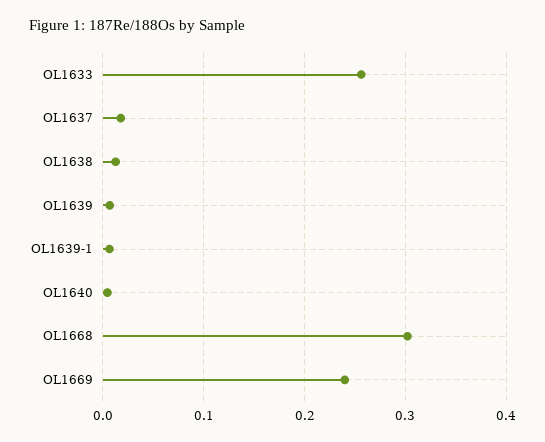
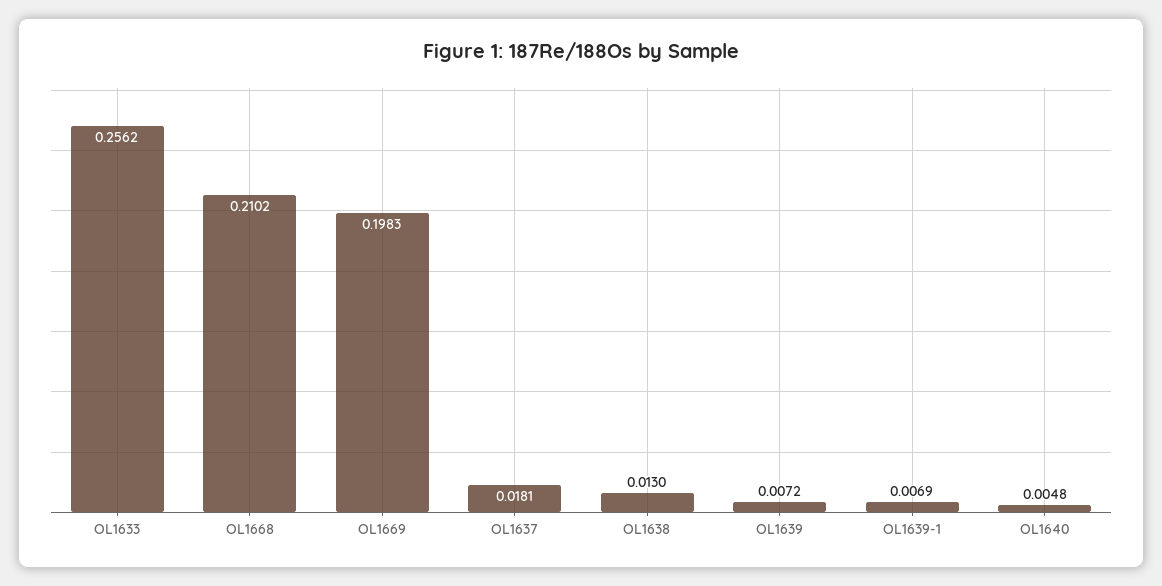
  {
    "OL1633": 0.2562,
    "OL1637": 0.0181,
    "OL1638": 0.013,
    "OL1639": 0.0072,
    "OL1639-1": 0.0069,
    "OL1640": 0.0048,
-   "OL1668": 0.3,
+   "OL1668": 0.2102,
-   "OL1669": 0.24
+   "OL1669": 0.1983
  }

